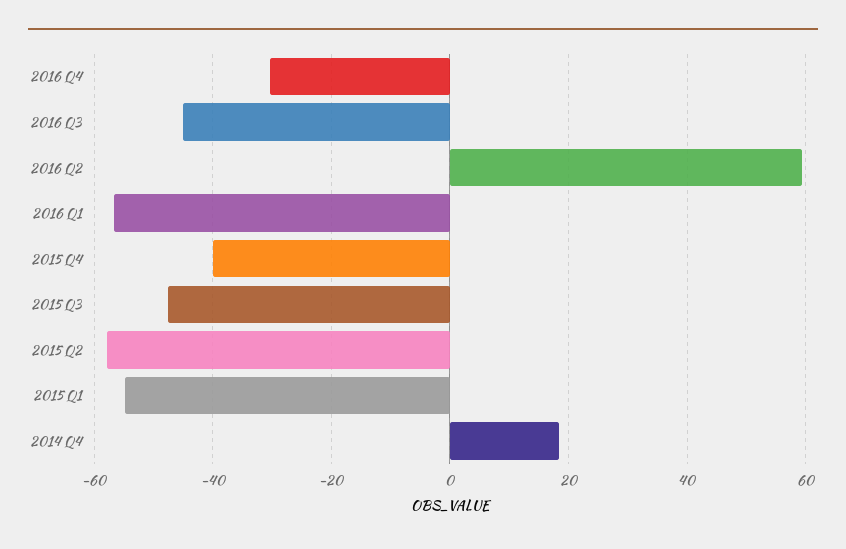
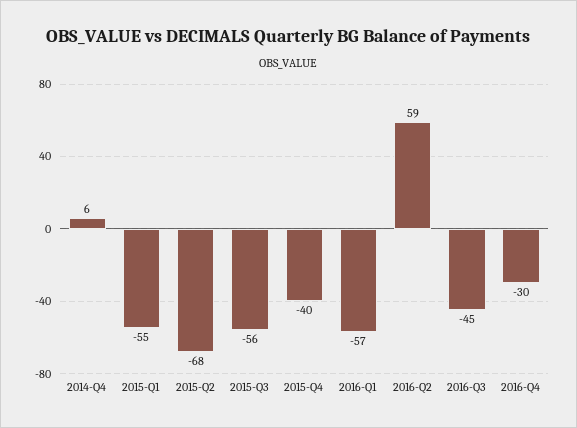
  {
    "2016 Q4": -30,
    "2016 Q3": -45,
    "2016 Q2": 59,
    "2016 Q1": -57,
    "2015 Q4": -40,
-   "2015 Q3": -48,
+   "2015 Q3": -56,
-   "2015 Q2": -58,
+   "2015 Q2": -68,
    "2015 Q1": -55,
-   "2014 Q4": 18
+   "2014 Q4": 6
  }

